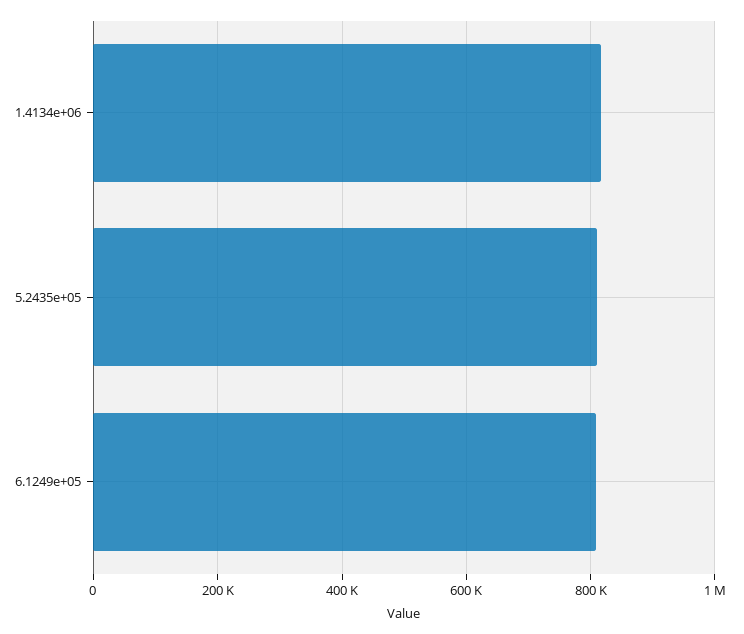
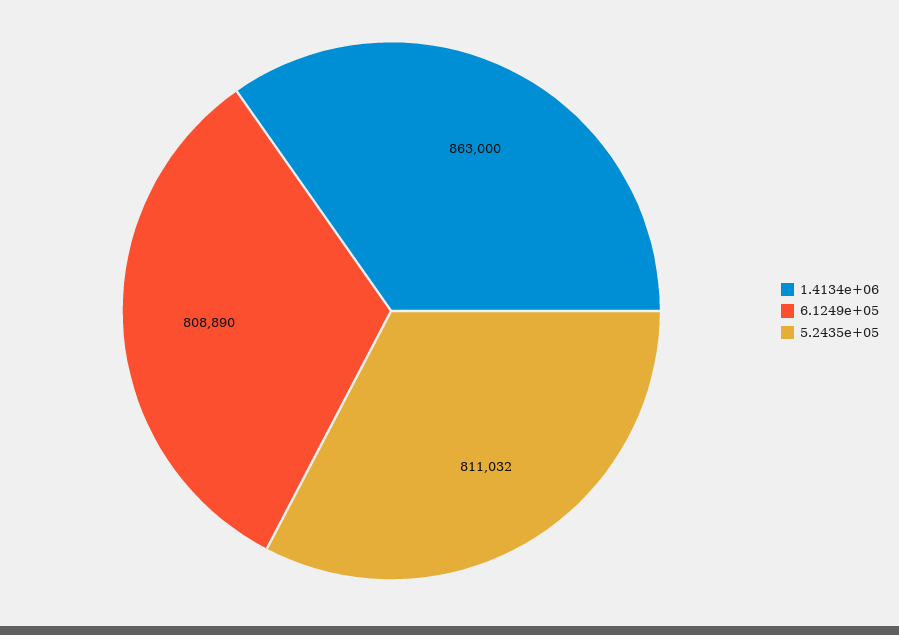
  {
-   "1.4134e+06": 820000,
+   "1.4134e+06": 863000,
    "5.2435e+05": 811032,
    "6.1249e+05": 808890
  }

